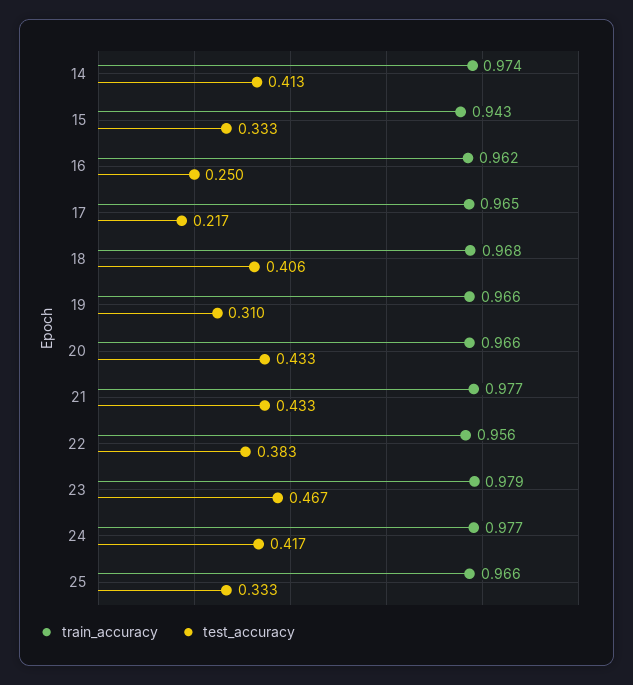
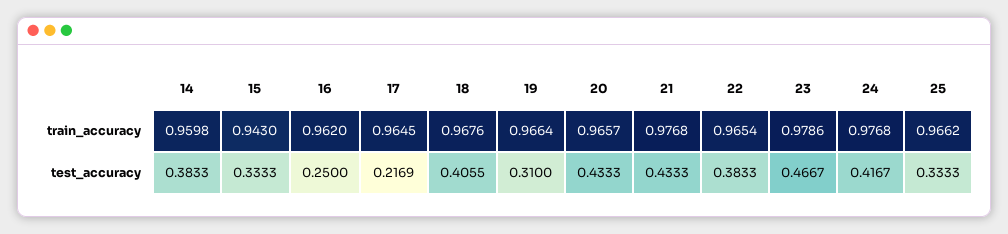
  {
    "train_accuracy": {
-     "14": 0.974,
+     "14": 0.9598,
      "15": 0.943,
      "16": 0.962,
      "17": 0.9645,
      "18": 0.9676,
      "19": 0.9664,
      "20": 0.9657,
      "21": 0.9768,
-     "22": 0.956,
+     "22": 0.9654,
      "23": 0.9786,
      "24": 0.9768,
      "25": 0.9662
    },
    "test_accuracy": {
-     "14": 0.413,
+     "14": 0.3833,
      "15": 0.3333,
      "16": 0.25,
      "17": 0.2169,
      "18": 0.4055,
      "19": 0.31,
      "20": 0.4333,
      "21": 0.4333,
      "22": 0.3833,
      "23": 0.4667,
      "24": 0.4167,
      "25": 0.3333
    }
  }

